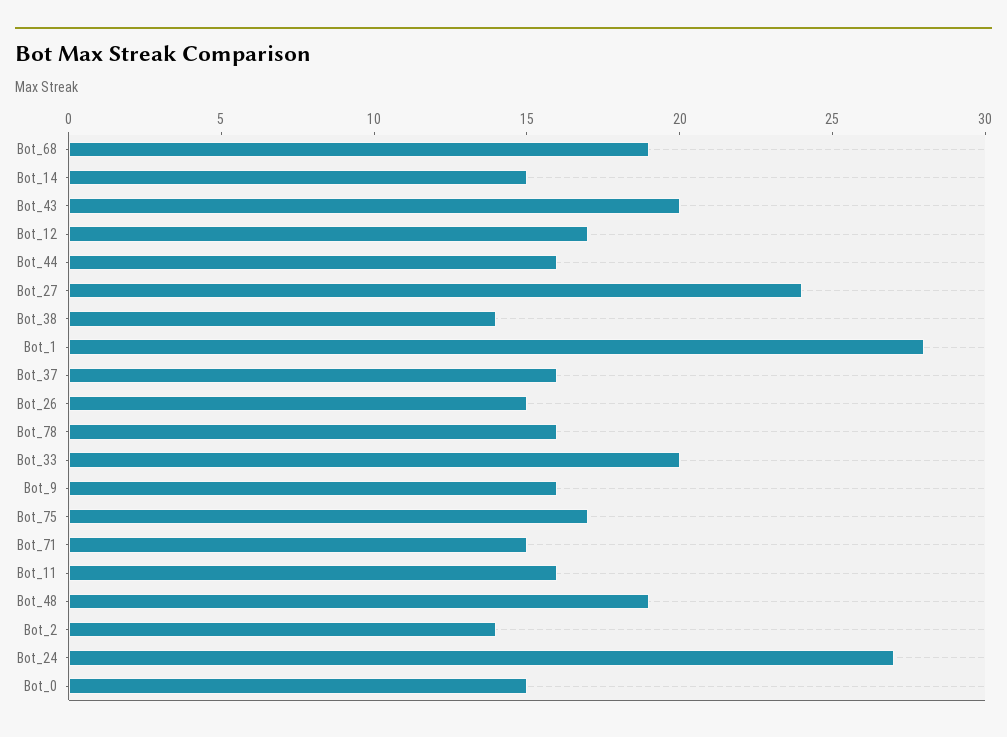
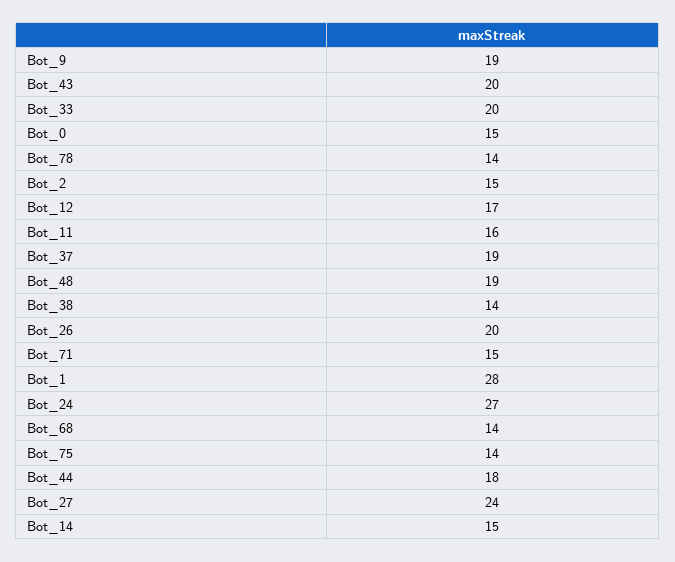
  {
-   "Bot_68": 19,
+   "Bot_68": 14,
    "Bot_14": 15,
    "Bot_43": 20,
    "Bot_12": 17,
-   "Bot_44": 16,
+   "Bot_44": 18,
    "Bot_27": 24,
    "Bot_38": 14,
    "Bot_1": 28,
-   "Bot_37": 16,
+   "Bot_37": 19,
-   "Bot_26": 15,
+   "Bot_26": 20,
-   "Bot_78": 16,
+   "Bot_78": 14,
    "Bot_33": 20,
-   "Bot_9": 16,
+   "Bot_9": 19,
-   "Bot_75": 17,
+   "Bot_75": 14,
    "Bot_71": 15,
    "Bot_11": 16,
    "Bot_48": 19,
-   "Bot_2": 14,
+   "Bot_2": 15,
    "Bot_24": 27,
    "Bot_0": 15
  }

